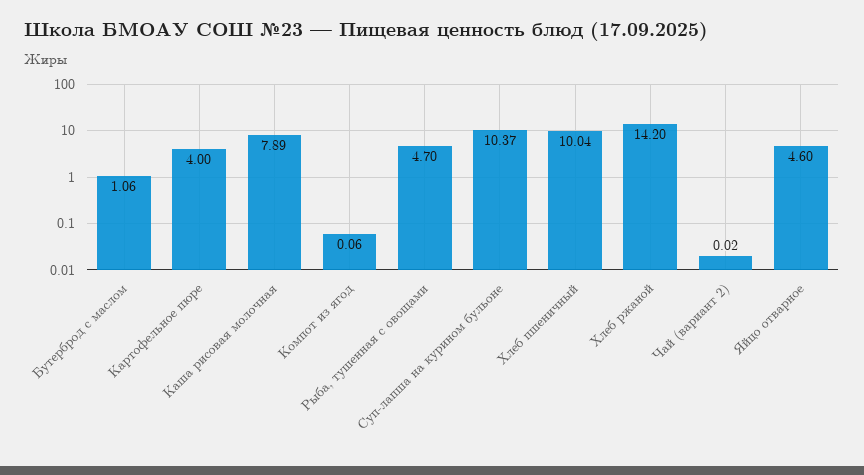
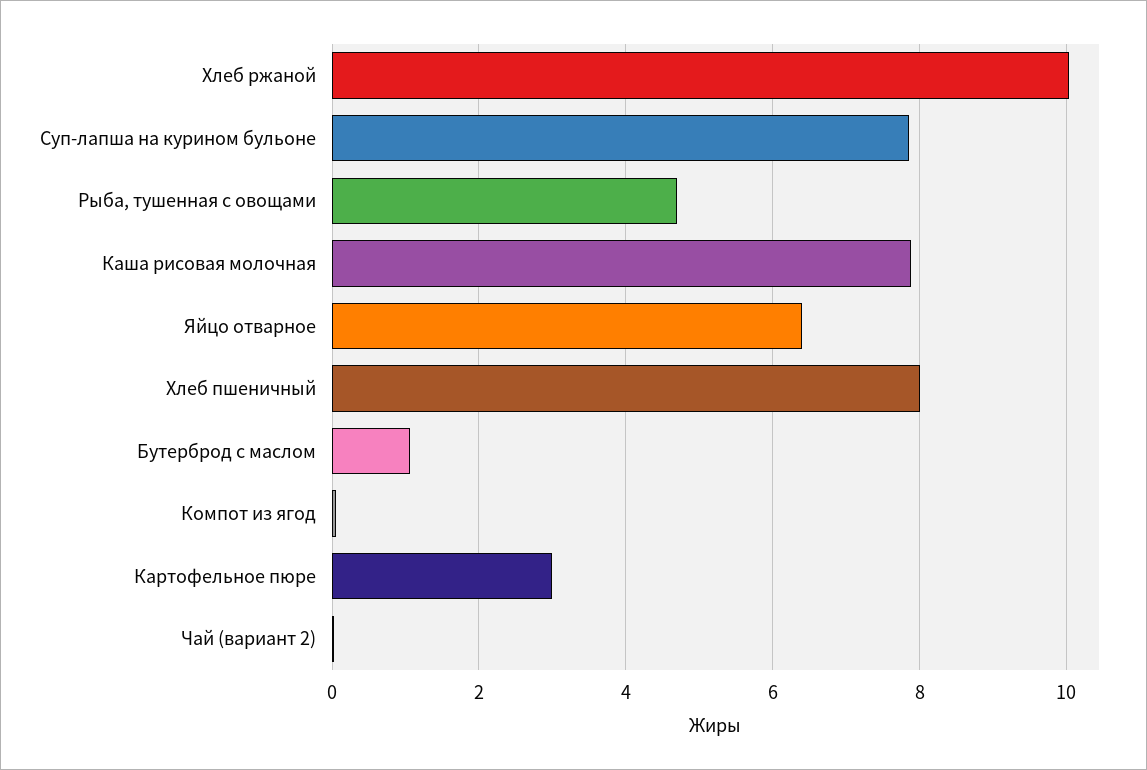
  {
    "Бутерброд с маслом": 1.06,
-   "Картофельное пюре": 4,
+   "Картофельное пюре": 3,
    "Каша рисовая молочная": 7.89,
    "Компот из ягод": 0.06,
    "Рыба, тушенная с овощами": 4.7,
-   "Суп-лапша на курином бульоне": 10.37,
+   "Суп-лапша на курином бульоне": 7.8,
-   "Хлеб пшеничный": 10.04,
+   "Хлеб пшеничный": 8,
-   "Хлеб ржаной": 14.2,
+   "Хлеб ржаной": 10,
    "Чай (вариант 2)": 0.02,
-   "Яйцо отварное": 4.6
+   "Яйцо отварное": 6.4
  }

